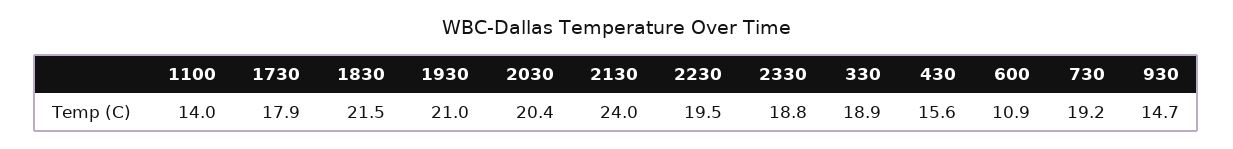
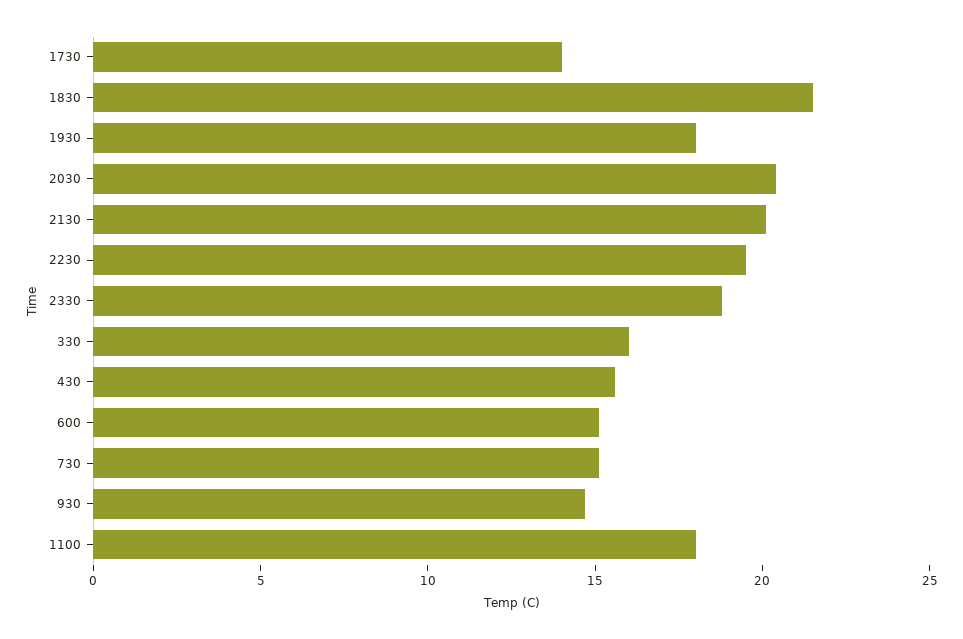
  {
-   "1100": 14,
+   "1100": 18,
-   "1730": 17.9,
+   "1730": 14,
    "1830": 21.5,
-   "1930": 21,
+   "1930": 18,
    "2030": 20.4,
-   "2130": 24,
+   "2130": 20,
    "2230": 19.5,
    "2330": 18.8,
-   "330": 18.9,
+   "330": 16,
    "430": 15.6,
-   "600": 10.9,
+   "600": 15,
-   "730": 19.2,
+   "730": 15,
    "930": 14.7
  }

